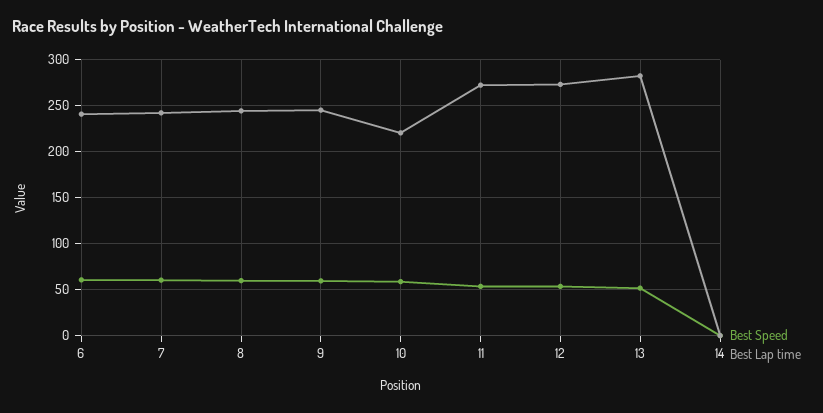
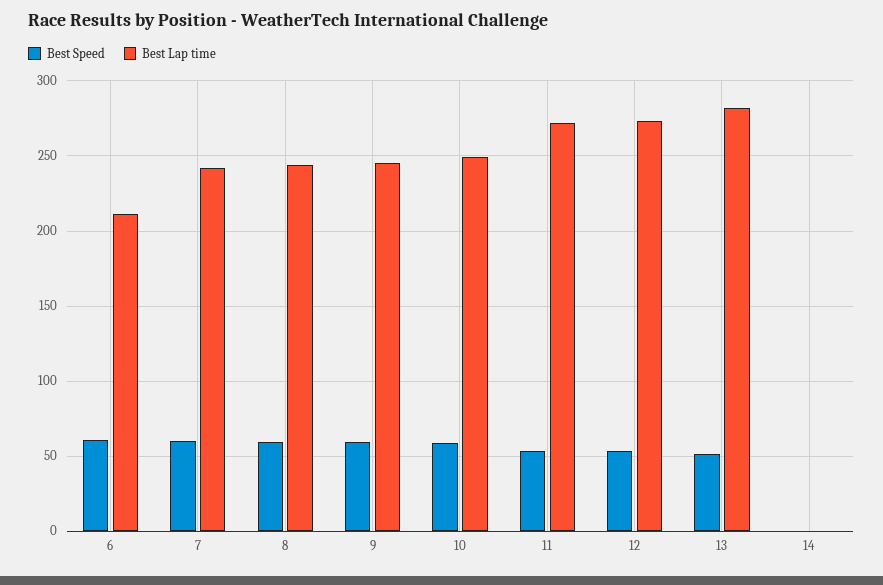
  {
    "Best Speed": {
      "6": 60,
      "7": 60,
      "8": 60,
      "9": 60,
      "10": 60,
      "11": 55,
      "12": 55,
      "13": 50,
      "14": 0
    },
    "Best Lap time": {
-     "6": 240,
+     "6": 210,
      "7": 240,
      "8": 245,
      "9": 245,
-     "10": 220,
+     "10": 250,
      "11": 270,
      "12": 275,
      "13": 280,
      "14": 0
    }
  }

